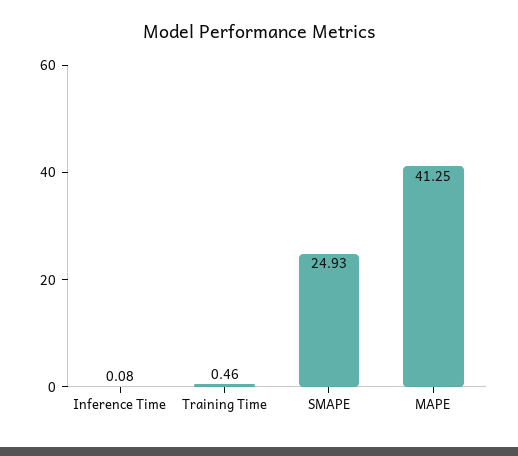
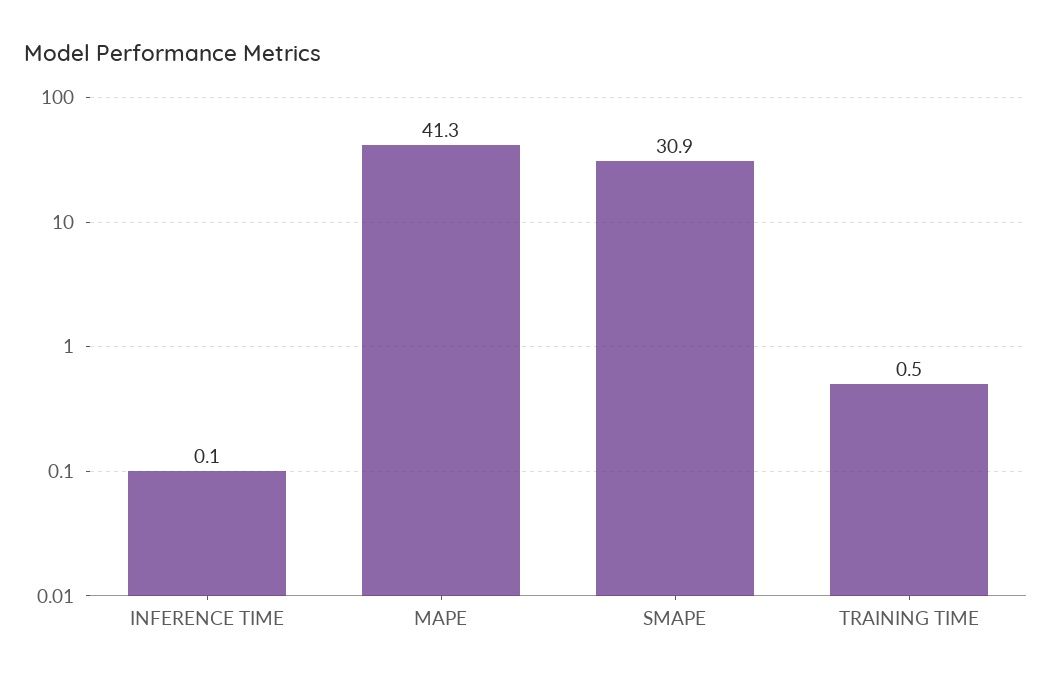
  {
    "Inference Time": 0.08,
    "Training Time": 0.46,
-   "SMAPE": 24.93,
+   "SMAPE": 30.9,
    "MAPE": 41.25
  }

